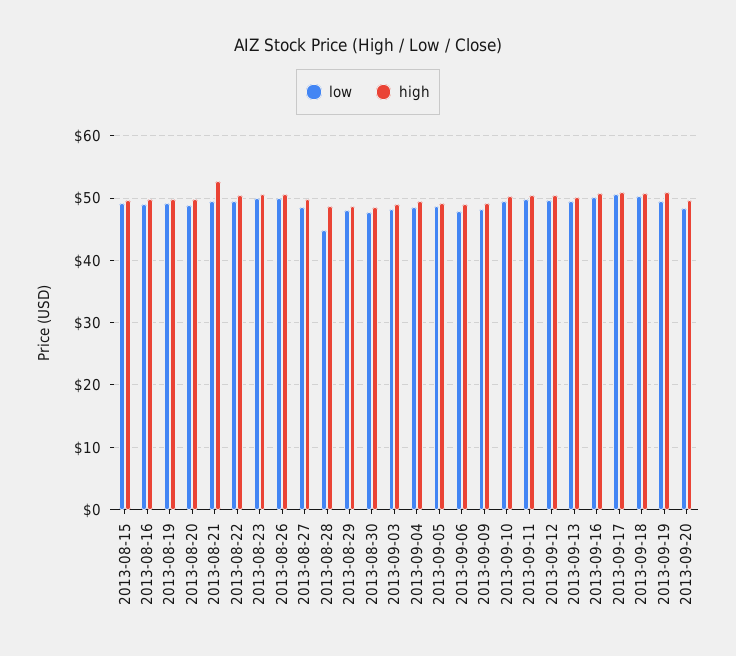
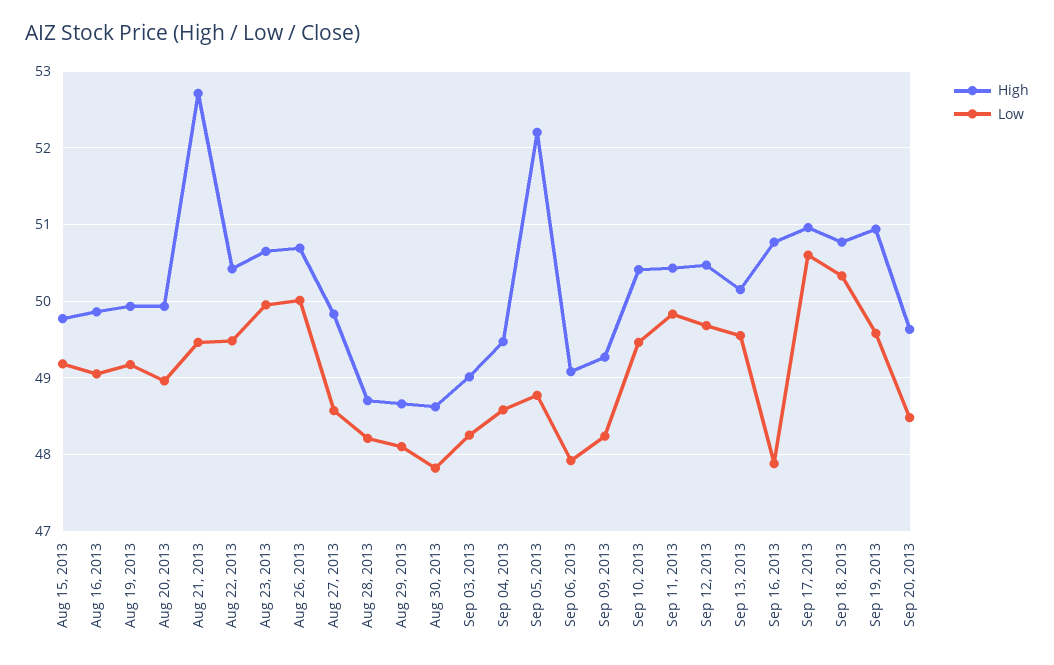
  {
    "low": {
      "2013-08-15": 49.2,
      "2013-08-16": 49.1,
      "2013-08-19": 49.2,
      "2013-08-20": 49,
      "2013-08-21": 49.5,
      "2013-08-22": 49.5,
      "2013-08-23": 50,
      "2013-08-26": 50,
      "2013-08-27": 48.6,
-     "2013-08-28": 45,
+     "2013-08-28": 48.2,
      "2013-08-29": 48.1,
      "2013-08-30": 47.8,
      "2013-09-03": 48.3,
      "2013-09-04": 48.6,
      "2013-09-05": 48.8,
      "2013-09-06": 47.9,
      "2013-09-09": 48.2,
      "2013-09-10": 49.5,
      "2013-09-11": 49.8,
      "2013-09-12": 49.7,
      "2013-09-13": 49.6,
-     "2013-09-16": 50,
+     "2013-09-16": 47.9,
      "2013-09-17": 50.6,
      "2013-09-18": 50.3,
      "2013-09-19": 49.6,
      "2013-09-20": 48.5
    },
    "high": {
      "2013-08-15": 49.8,
      "2013-08-16": 49.9,
      "2013-08-19": 49.9,
      "2013-08-20": 49.9,
      "2013-08-21": 52.7,
      "2013-08-22": 50.4,
      "2013-08-23": 50.7,
      "2013-08-26": 50.7,
      "2013-08-27": 49.8,
      "2013-08-28": 48.7,
      "2013-08-29": 48.7,
      "2013-08-30": 48.6,
      "2013-09-03": 49,
      "2013-09-04": 49.5,
-     "2013-09-05": 49,
+     "2013-09-05": 52.2,
      "2013-09-06": 49.1,
      "2013-09-09": 49.3,
      "2013-09-10": 50.4,
      "2013-09-11": 50.4,
      "2013-09-12": 50.5,
      "2013-09-13": 50.2,
      "2013-09-16": 50.8,
      "2013-09-17": 51,
      "2013-09-18": 50.8,
      "2013-09-19": 50.9,
      "2013-09-20": 49.6
    }
  }

